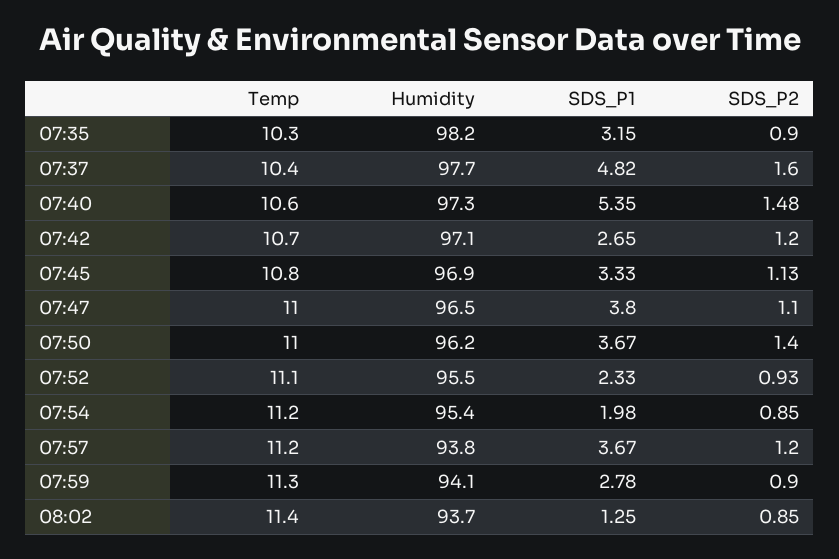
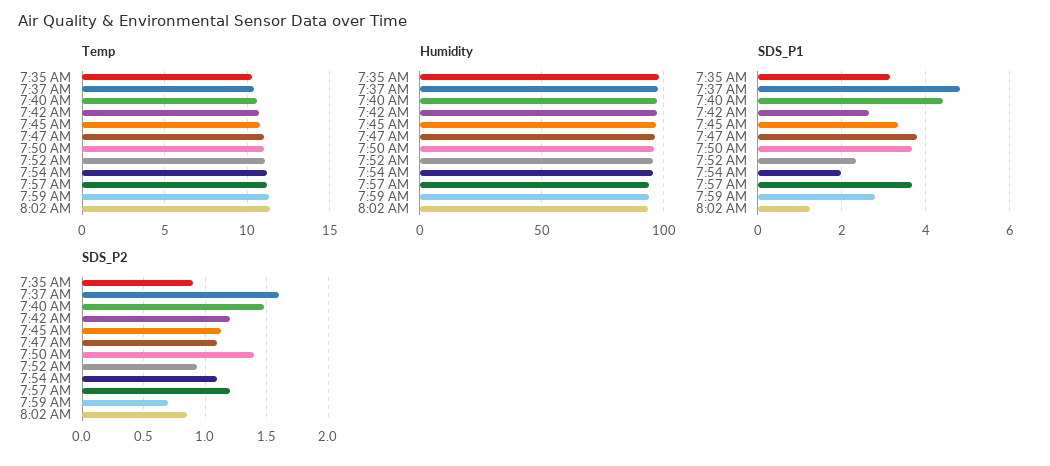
  {
    "Temp": {
      "07:35": 10.3,
      "07:37": 10.4,
      "07:40": 10.6,
      "07:42": 10.7,
      "07:45": 10.8,
      "07:47": 11,
      "07:50": 11,
      "07:52": 11.1,
      "07:54": 11.2,
      "07:57": 11.2,
      "07:59": 11.3,
      "08:02": 11.4
    },
    "Humidity": {
      "07:35": 98.2,
      "07:37": 97.7,
      "07:40": 97.3,
      "07:42": 97.1,
      "07:45": 96.9,
      "07:47": 96.5,
      "07:50": 96.2,
      "07:52": 95.5,
      "07:54": 95.4,
      "07:57": 93.8,
      "07:59": 94.1,
      "08:02": 93.7
    },
    "SDS_P1": {
      "07:35": 3.15,
      "07:37": 4.82,
-     "07:40": 5.35,
+     "07:40": 4.4,
      "07:42": 2.65,
      "07:45": 3.33,
      "07:47": 3.8,
      "07:50": 3.67,
      "07:52": 2.33,
      "07:54": 1.98,
      "07:57": 3.67,
      "07:59": 2.78,
      "08:02": 1.25
    },
    "SDS_P2": {
      "07:35": 0.9,
      "07:37": 1.6,
      "07:40": 1.48,
      "07:42": 1.2,
      "07:45": 1.13,
      "07:47": 1.1,
      "07:50": 1.4,
      "07:52": 0.93,
-     "07:54": 0.85,
+     "07:54": 1.1,
      "07:57": 1.2,
-     "07:59": 0.9,
+     "07:59": 0.7,
      "08:02": 0.85
    }
  }

